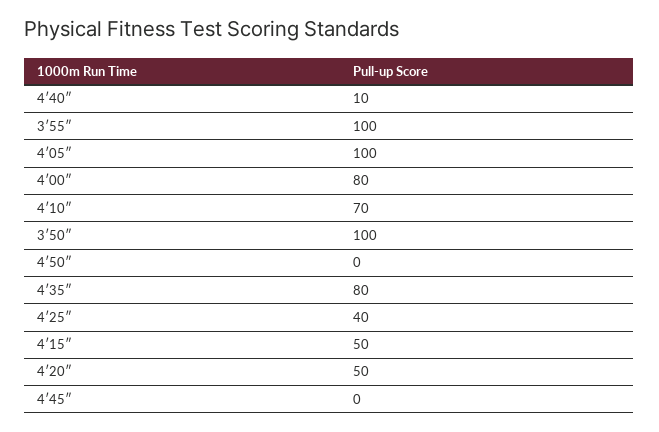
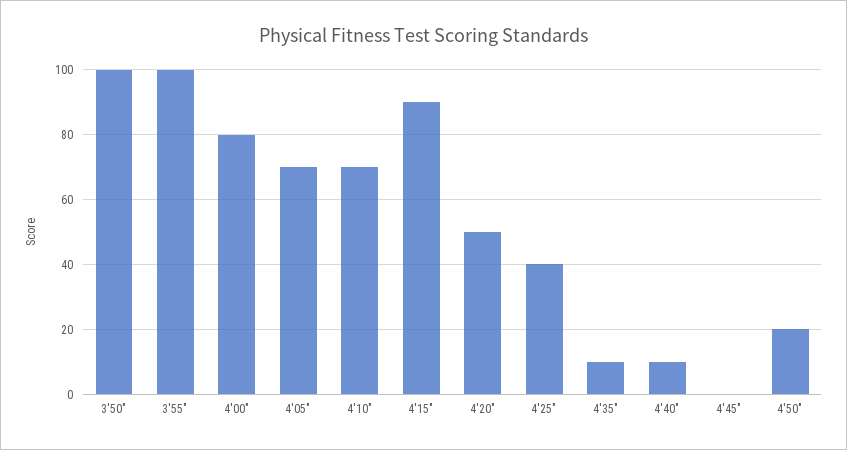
  {
    "4′40″": 10,
    "3′55″": 100,
-   "4′05″": 100,
+   "4′05″": 70,
    "4′00″": 80,
    "4′10″": 70,
    "3′50″": 100,
-   "4′50″": 0,
+   "4′50″": 20,
-   "4′35″": 80,
+   "4′35″": 10,
    "4′25″": 40,
-   "4′15″": 50,
+   "4′15″": 90,
    "4′20″": 50,
    "4′45″": 0
  }

